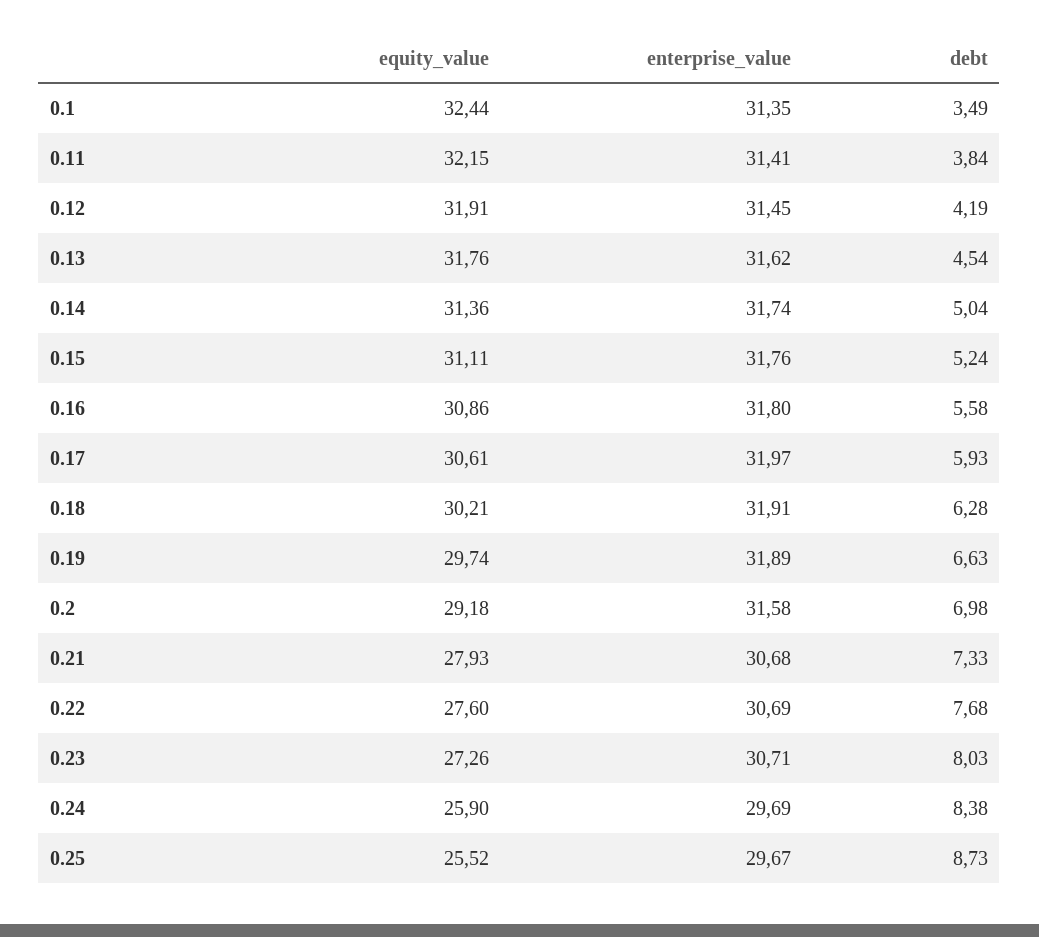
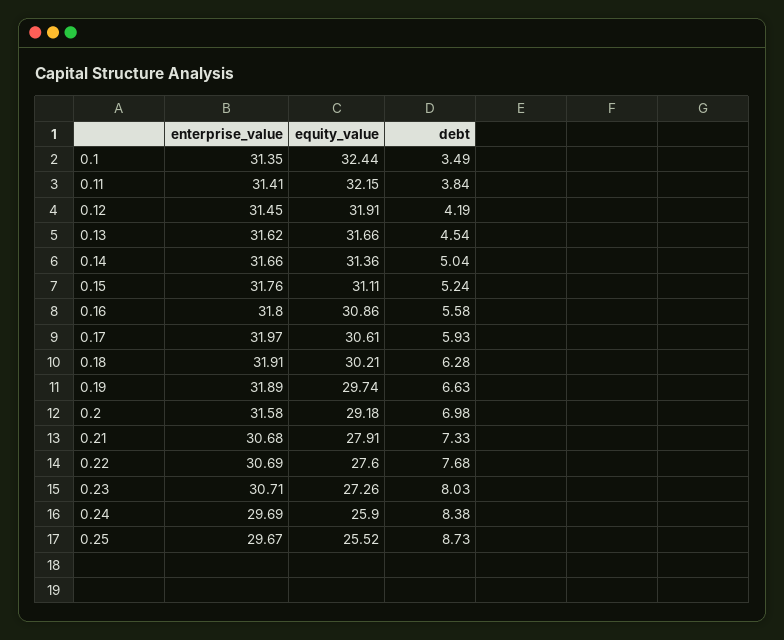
  {
    "equity_value": {
      "0.1": 32.44,
      "0.11": 32.15,
      "0.12": 31.91,
-     "0.13": 31.76,
+     "0.13": 31.66,
      "0.14": 31.36,
      "0.15": 31.11,
      "0.16": 30.86,
      "0.17": 30.61,
      "0.18": 30.21,
      "0.19": 29.74,
      "0.2": 29.18,
-     "0.21": 27.93,
+     "0.21": 27.91,
      "0.22": 27.6,
      "0.23": 27.26,
      "0.24": 25.9,
      "0.25": 25.52
    },
    "enterprise_value": {
      "0.1": 31.35,
      "0.11": 31.41,
      "0.12": 31.45,
      "0.13": 31.62,
-     "0.14": 31.74,
+     "0.14": 31.66,
      "0.15": 31.76,
      "0.16": 31.8,
      "0.17": 31.97,
      "0.18": 31.91,
      "0.19": 31.89,
      "0.2": 31.58,
      "0.21": 30.68,
      "0.22": 30.69,
      "0.23": 30.71,
      "0.24": 29.69,
      "0.25": 29.67
    },
    "debt": {
      "0.1": 3.49,
      "0.11": 3.84,
      "0.12": 4.19,
      "0.13": 4.54,
      "0.14": 5.04,
      "0.15": 5.24,
      "0.16": 5.58,
      "0.17": 5.93,
      "0.18": 6.28,
      "0.19": 6.63,
      "0.2": 6.98,
      "0.21": 7.33,
      "0.22": 7.68,
      "0.23": 8.03,
      "0.24": 8.38,
      "0.25": 8.73
    }
  }

